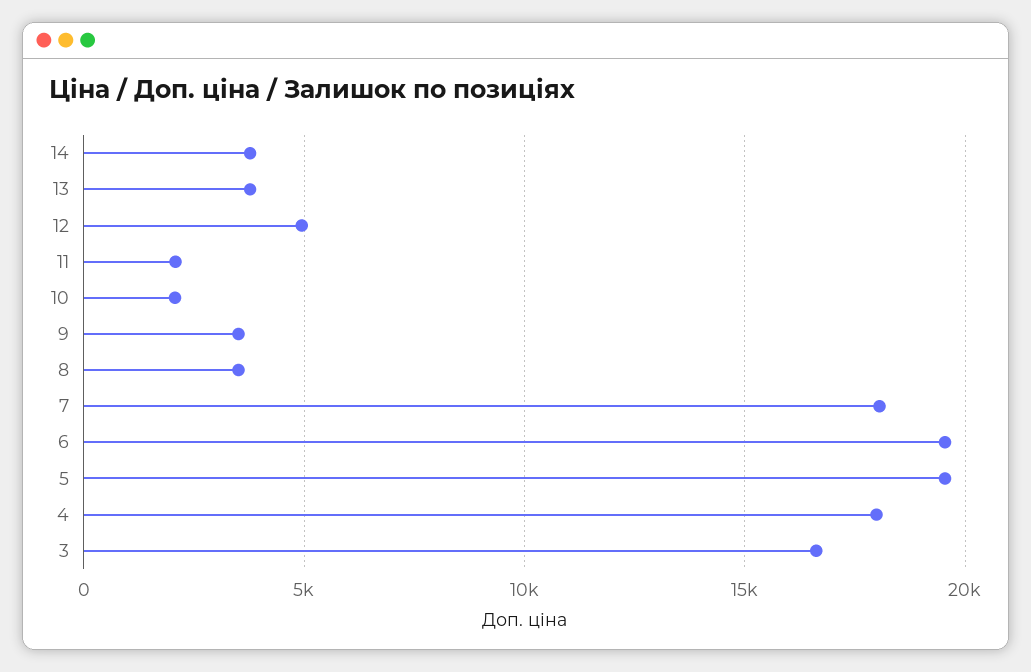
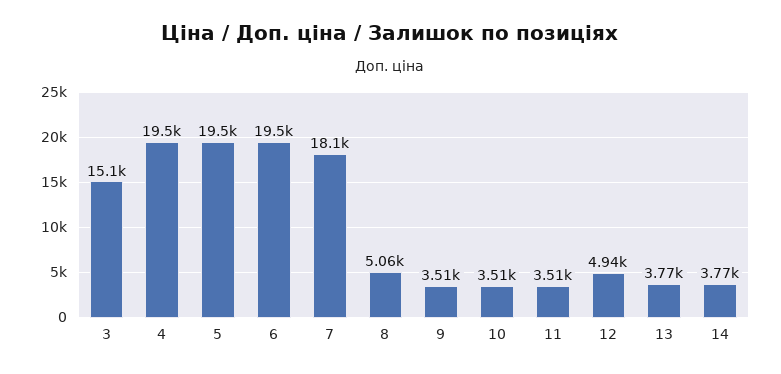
  {
    "14": 3770,
    "13": 3770,
    "12": 4940,
-   "11": 2000,
+   "11": 3510,
-   "10": 2000,
+   "10": 3510,
    "9": 3510,
-   "8": 3500,
+   "8": 5060,
    "7": 18100,
    "6": 19500,
    "5": 19500,
-   "4": 18000,
+   "4": 19500,
-   "3": 16500
+   "3": 15100
  }

